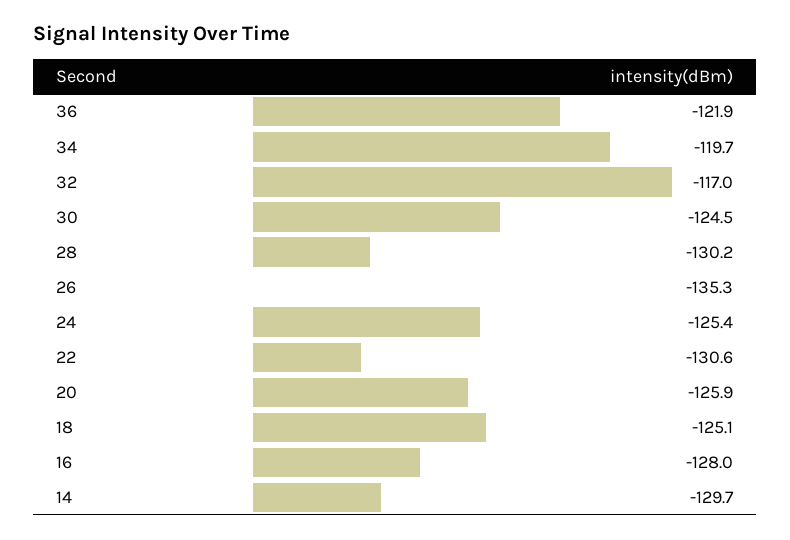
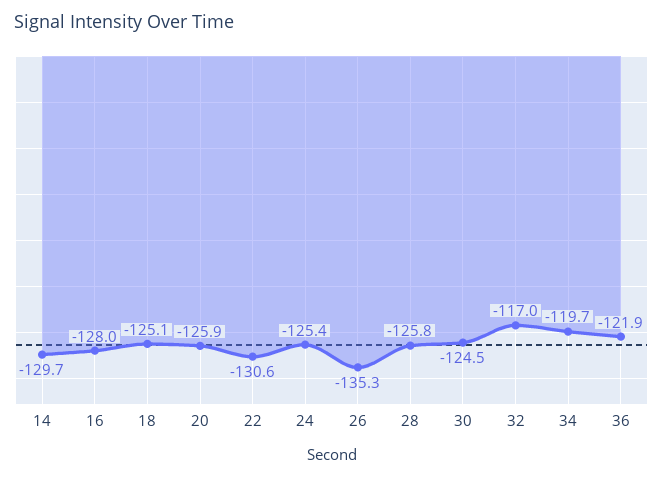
  {
    "36": -121.9,
    "34": -119.7,
    "32": -117,
    "30": -124.5,
-   "28": -130.2,
+   "28": -125.8,
    "26": -135.3,
    "24": -125.4,
    "22": -130.6,
    "20": -125.9,
    "18": -125.1,
    "16": -128,
    "14": -129.7
  }

